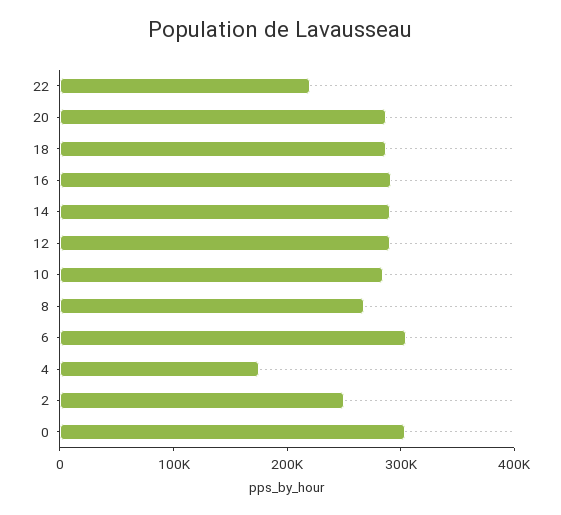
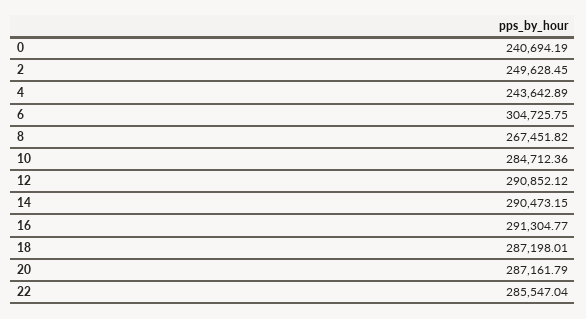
  {
-   "22": 220000,
+   "22": 285547.04,
    "20": 287161.79,
    "18": 287198.01,
    "16": 291304.77,
    "14": 290473.15,
    "12": 290852.12,
    "10": 284712.36,
    "8": 267451.82,
    "6": 304725.75,
-   "4": 180000,
+   "4": 243642.89,
    "2": 249628.45,
-   "0": 300000
+   "0": 240694.19
  }

